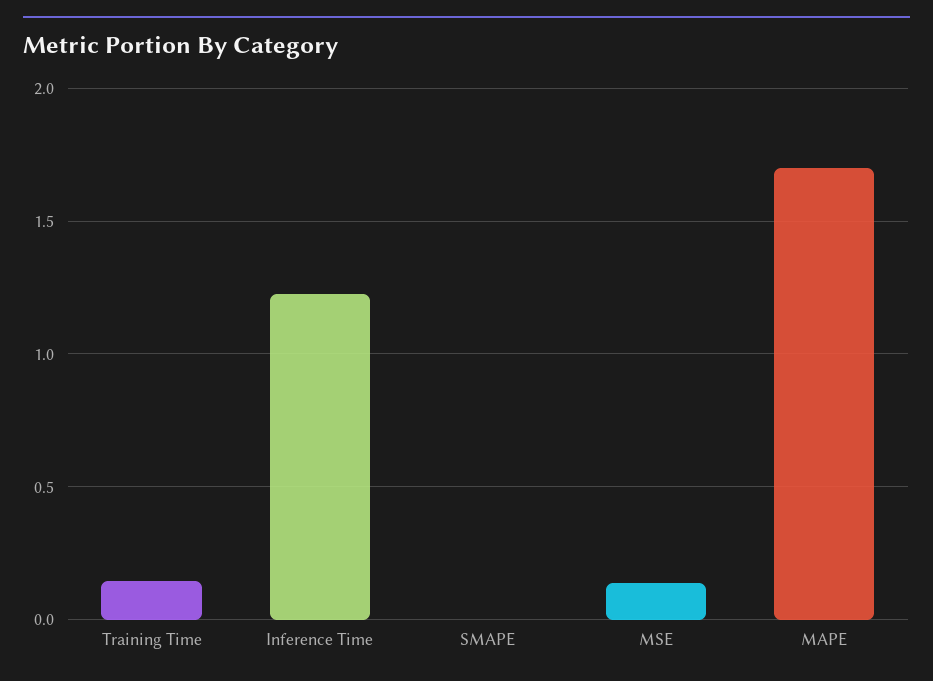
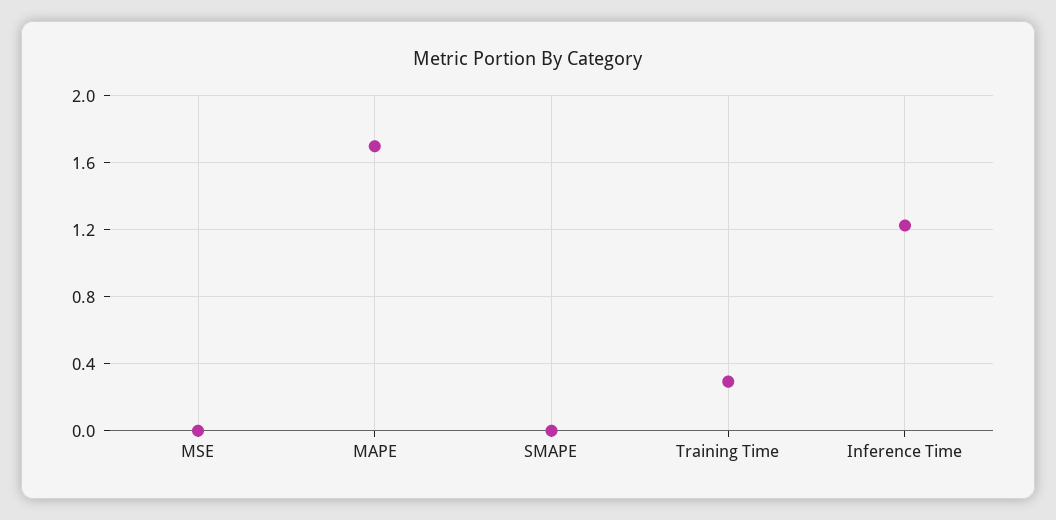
  {
-   "Training Time": 0.15,
+   "Training Time": 0.3,
    "Inference Time": 1.25,
    "SMAPE": 0,
-   "MSE": 0.15,
+   "MSE": 0,
    "MAPE": 1.7
  }

